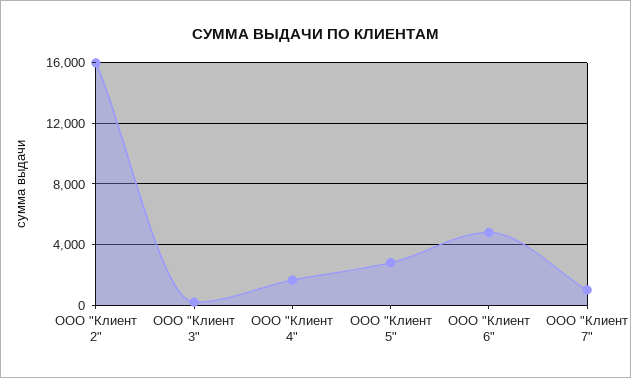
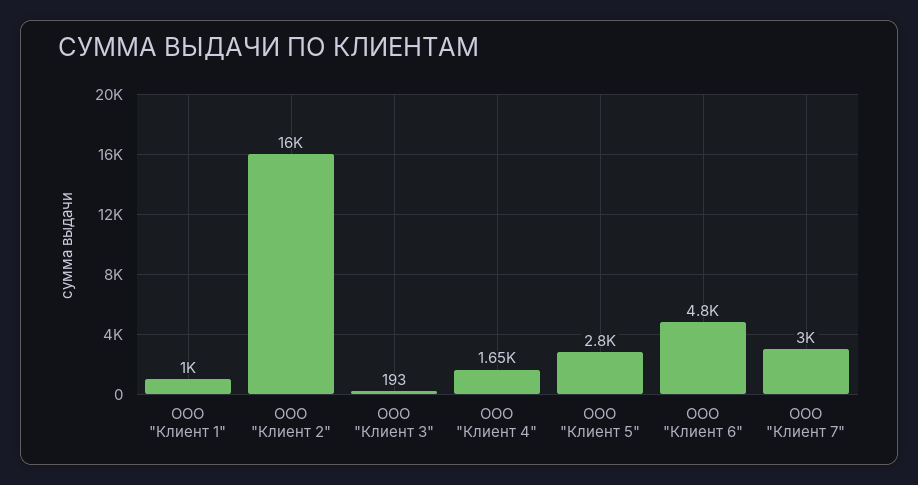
  {
    "ООО \"Клиент 2\"": 16000,
    "ООО \"Клиент 3\"": 193,
    "ООО \"Клиент 4\"": 1650,
    "ООО \"Клиент 5\"": 2800,
    "ООО \"Клиент 6\"": 4800,
-   "ООО \"Клиент 7\"": 1000
+   "ООО \"Клиент 7\"": 3000,
+   "ООО \"Клиент 1\"": 1000
  }

